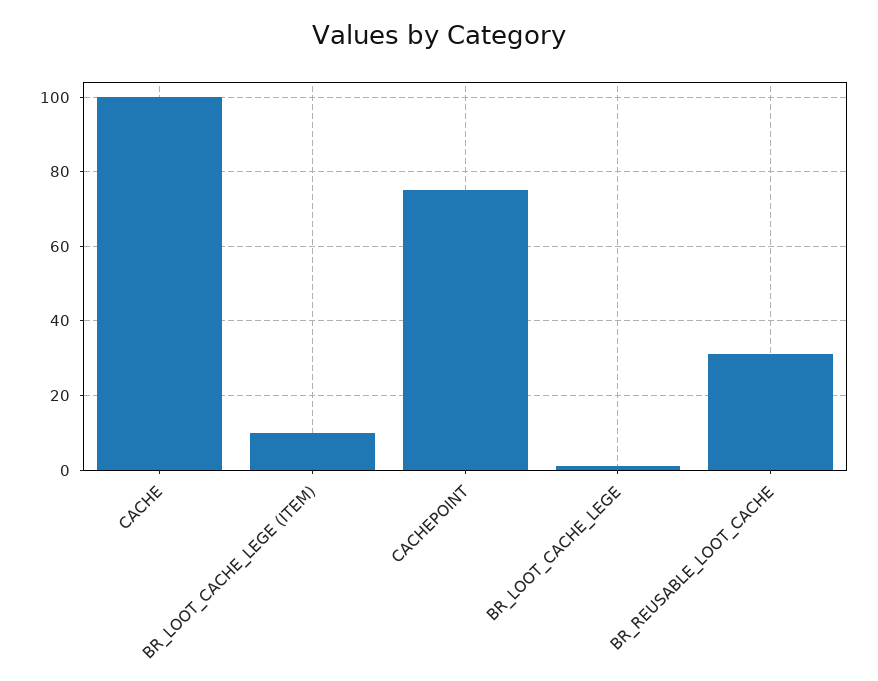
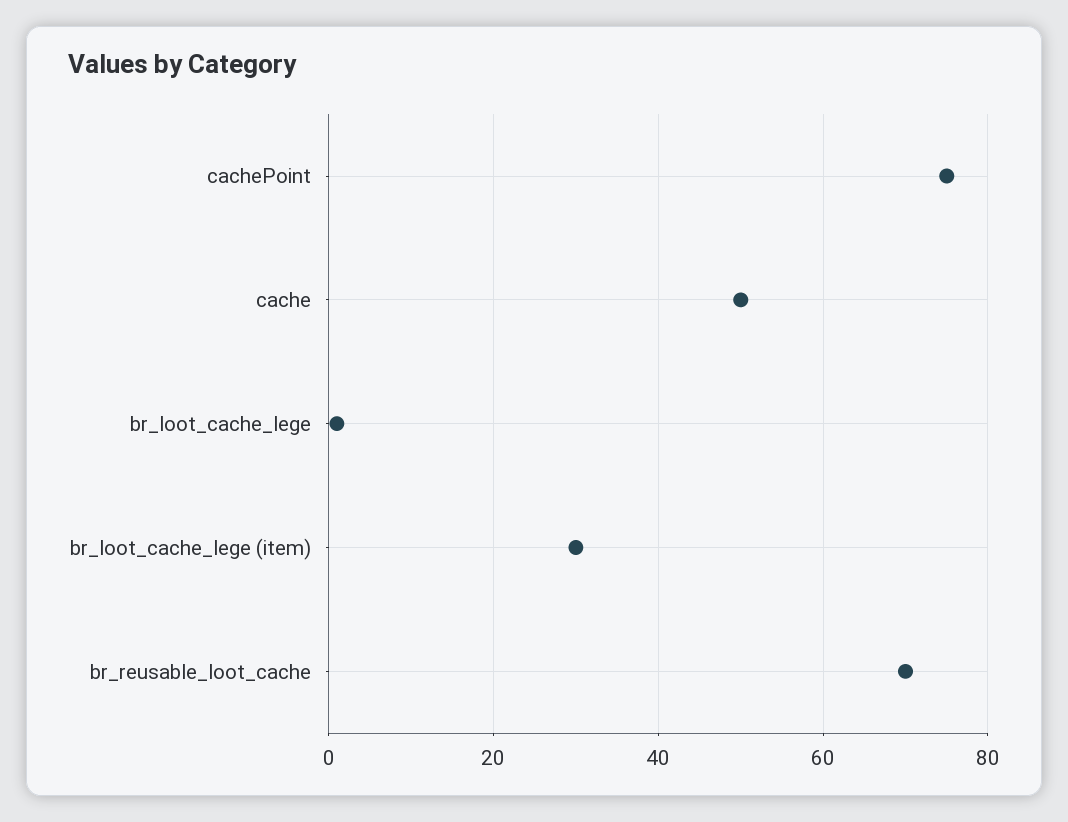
  {
-   "CACHE": 100,
+   "CACHE": 50,
-   "BR_LOOT_CACHE_LEGE (ITEM)": 10,
+   "BR_LOOT_CACHE_LEGE (ITEM)": 30,
    "CACHEPOINT": 75,
    "BR_LOOT_CACHE_LEGE": 0,
-   "BR_REUSABLE_LOOT_CACHE": 30
+   "BR_REUSABLE_LOOT_CACHE": 70
  }

